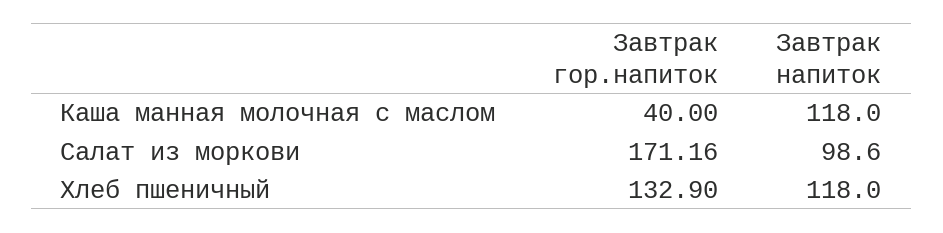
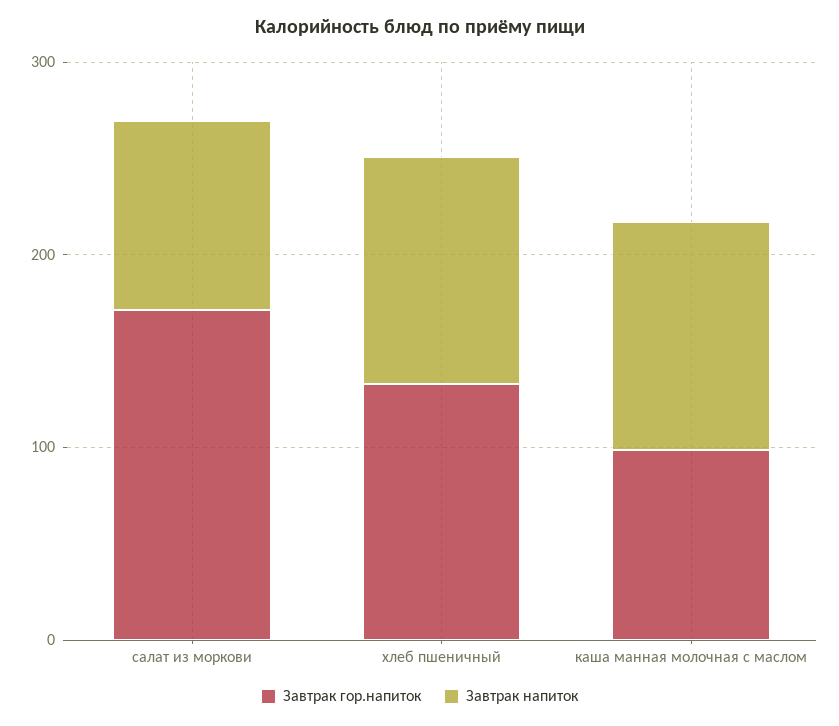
  {
    "Завтрак гор.напиток": {
-     "Каша манная молочная с маслом": 40,
+     "Каша манная молочная с маслом": 100,
      "Салат из моркови": 171.16,
      "Хлеб пшеничный": 132.9
    },
    "Завтрак напиток": {
      "Каша манная молочная с маслом": 118,
      "Салат из моркови": 98.6,
      "Хлеб пшеничный": 118
    }
  }

